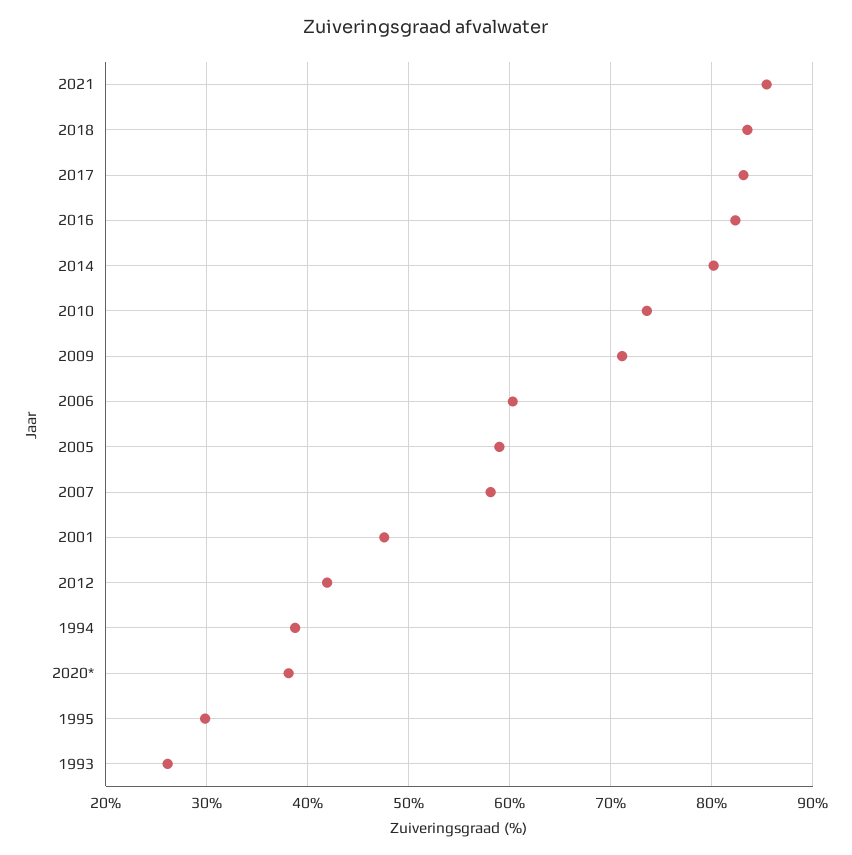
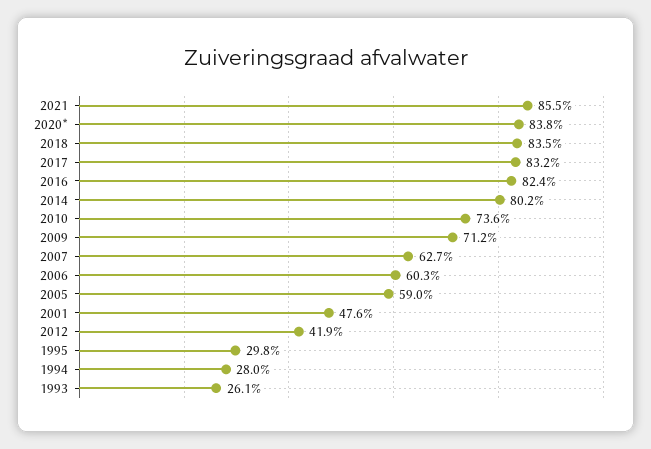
  {
    "2021": 85.5,
    "2018": 83.5,
    "2017": 83.2,
    "2016": 82.4,
    "2014": 80.2,
    "2010": 73.6,
    "2009": 71.2,
    "2006": 60.3,
    "2005": 59,
-   "2007": 58,
+   "2007": 62.7,
    "2001": 47.6,
    "2012": 41.9,
-   "1994": 39,
+   "1994": 28,
-   "2020*": 38,
+   "2020*": 83.8,
    "1995": 29.8,
    "1993": 26.1
  }

